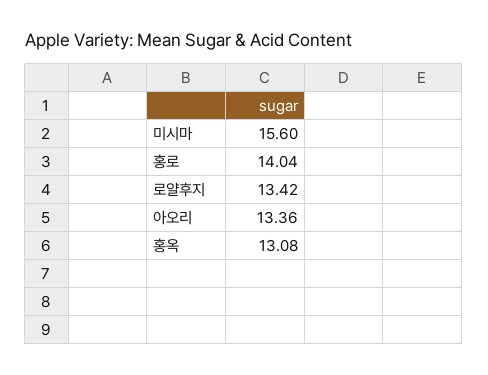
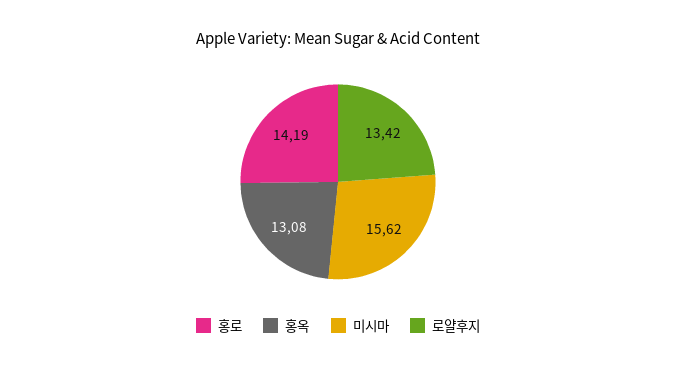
  {
-   "미시마": 15.6,
+   "미시마": 15.62,
-   "홍로": 14.04,
+   "홍로": 14.19,
    "로얄후지": 13.42,
-   "아오리": 13.36,
    "홍옥": 13.08
  }

